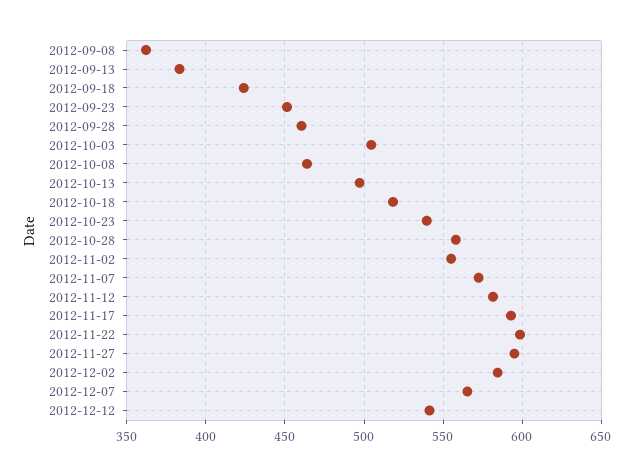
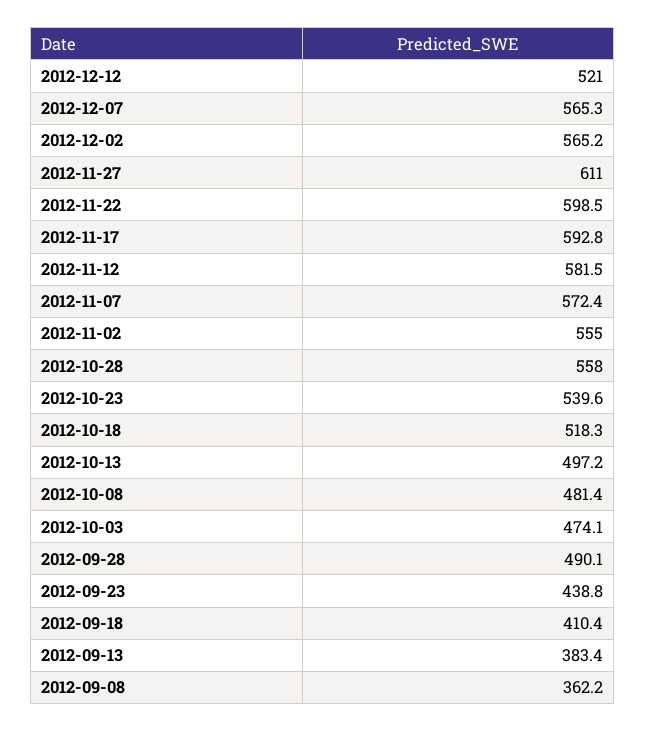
  {
    "2012-09-08": 362.2,
    "2012-09-13": 383.4,
-   "2012-09-18": 425,
+   "2012-09-18": 410.4,
-   "2012-09-23": 450,
+   "2012-09-23": 438.8,
-   "2012-09-28": 460,
+   "2012-09-28": 490.1,
-   "2012-10-03": 505,
+   "2012-10-03": 474.1,
-   "2012-10-08": 465,
+   "2012-10-08": 481.4,
    "2012-10-13": 497.2,
    "2012-10-18": 518.3,
    "2012-10-23": 539.6,
    "2012-10-28": 558,
    "2012-11-02": 555,
    "2012-11-07": 572.4,
    "2012-11-12": 581.5,
    "2012-11-17": 592.8,
    "2012-11-22": 598.5,
-   "2012-11-27": 595,
+   "2012-11-27": 611,
-   "2012-12-02": 585,
+   "2012-12-02": 565.2,
    "2012-12-07": 565.3,
-   "2012-12-12": 540
+   "2012-12-12": 521
  }

